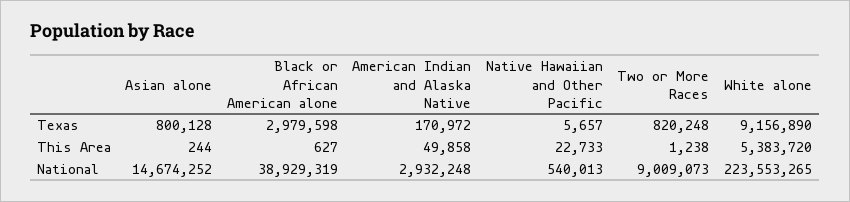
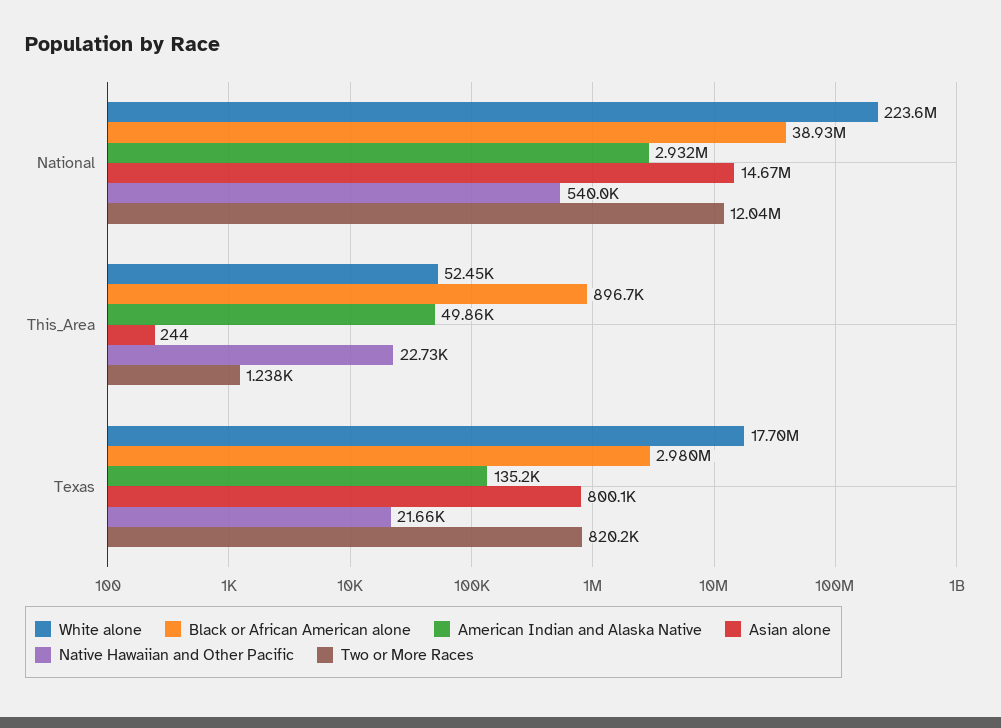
  {
    "Asian alone": {
      "Texas": 800128,
      "This Area": 244,
      "National": 14674252
    },
    "Black or African American alone": {
      "Texas": 2979598,
-     "This Area": 627,
+     "This Area": 896700,
      "National": 38929319
    },
    "American Indian and Alaska Native": {
-     "Texas": 170972,
+     "Texas": 135200,
      "This Area": 49858,
      "National": 2932248
    },
    "Native Hawaiian and Other Pacific": {
-     "Texas": 5657,
+     "Texas": 21660,
      "This Area": 22733,
      "National": 540013
    },
    "Two or More Races": {
      "Texas": 820248,
      "This Area": 1238,
-     "National": 9009073
+     "National": 12040000
    },
    "White alone": {
-     "Texas": 9156890,
+     "Texas": 17700000,
-     "This Area": 5383720,
+     "This Area": 52450,
      "National": 223553265
    }
  }

